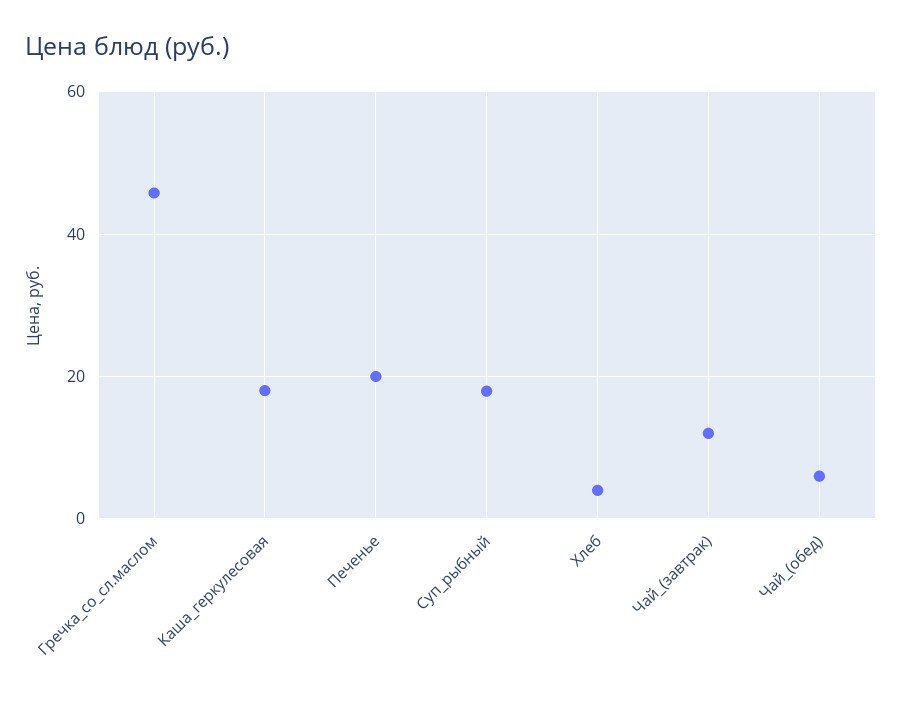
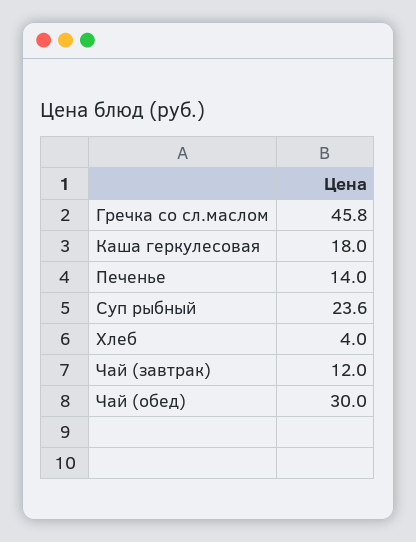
  {
    "Гречка_со_сл.маслом": 45.8,
    "Каша_геркулесовая": 18,
-   "Печенье": 20,
+   "Печенье": 14,
-   "Суп_рыбный": 18,
+   "Суп_рыбный": 23.6,
    "Хлеб": 4,
    "Чай_(завтрак)": 12,
-   "Чай_(обед)": 6
+   "Чай_(обед)": 30
  }

